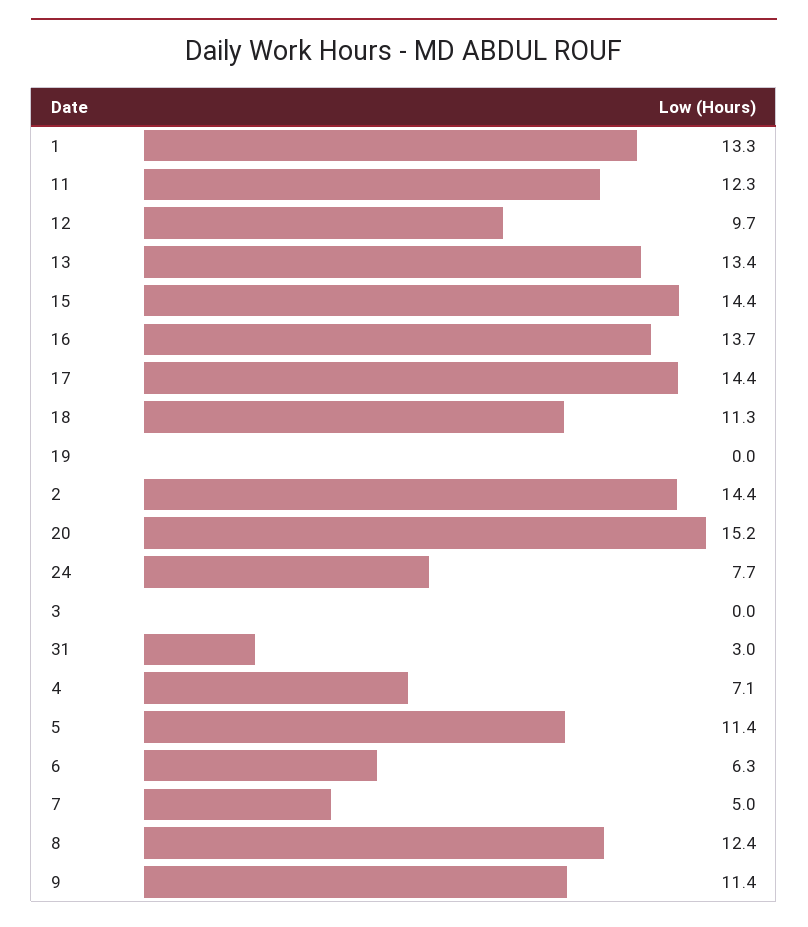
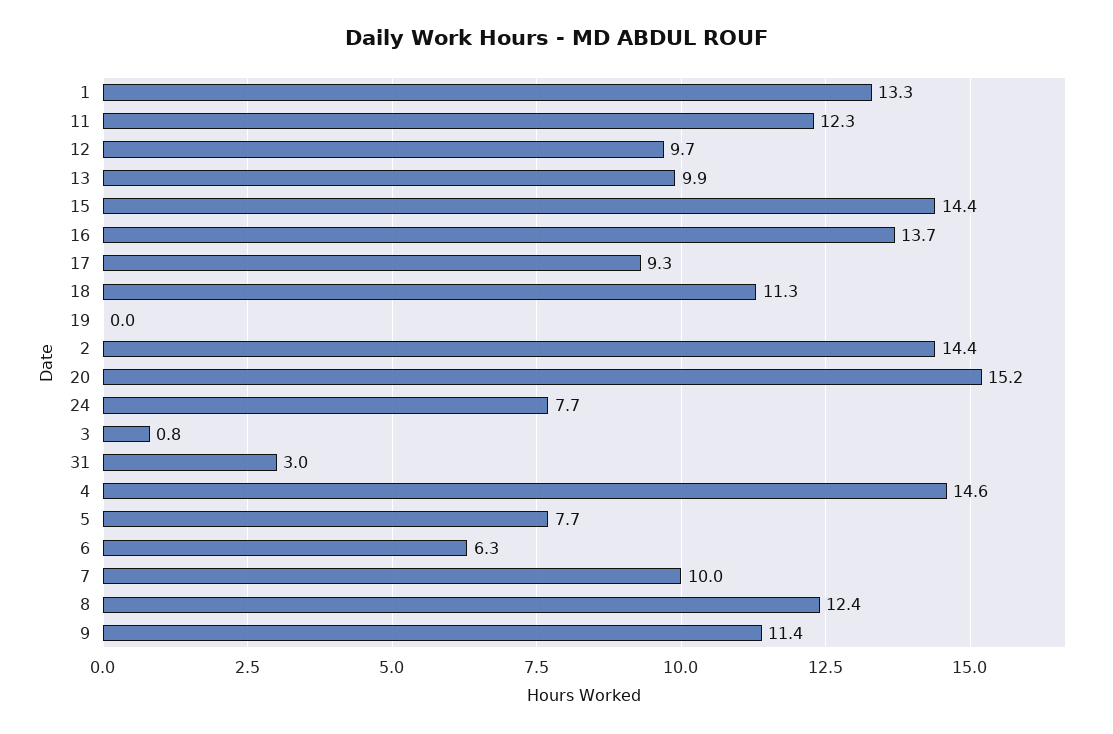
  {
    "1": 13.3,
    "11": 12.3,
    "12": 9.7,
-   "13": 13.4,
+   "13": 9.9,
    "15": 14.4,
    "16": 13.7,
-   "17": 14.4,
+   "17": 9.3,
    "18": 11.3,
    "19": 0,
    "2": 14.4,
    "20": 15.2,
    "24": 7.7,
-   "3": 0,
+   "3": 0.8,
    "31": 3,
-   "4": 7.1,
+   "4": 14.6,
-   "5": 11.4,
+   "5": 7.7,
    "6": 6.3,
-   "7": 5,
+   "7": 10,
    "8": 12.4,
    "9": 11.4
  }

